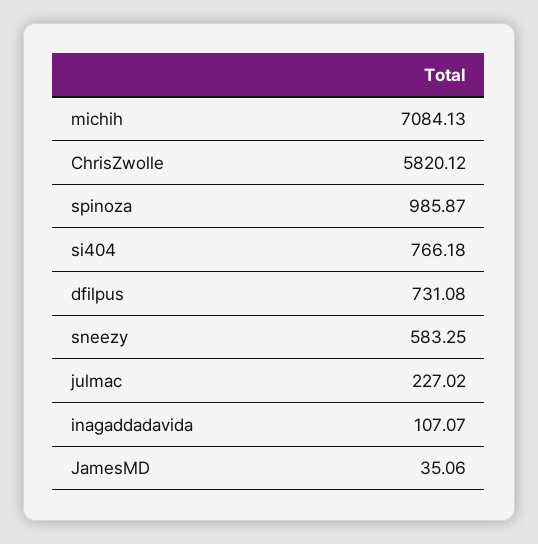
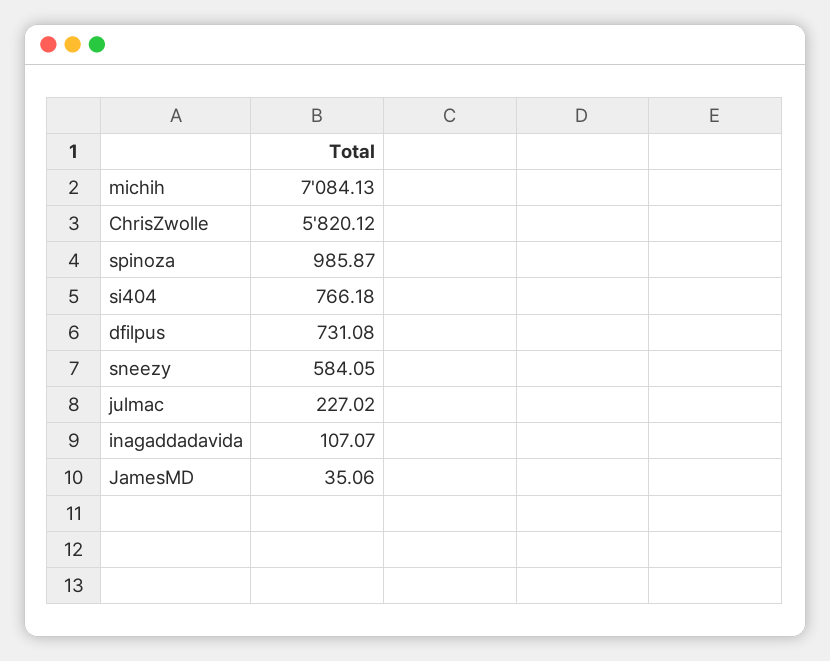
  {
    "michih": 7084.13,
    "ChrisZwolle": 5820.12,
    "spinoza": 985.87,
    "si404": 766.18,
    "dfilpus": 731.08,
-   "sneezy": 583.25,
+   "sneezy": 584.05,
    "julmac": 227.02,
    "inagaddadavida": 107.07,
    "JamesMD": 35.06
  }

